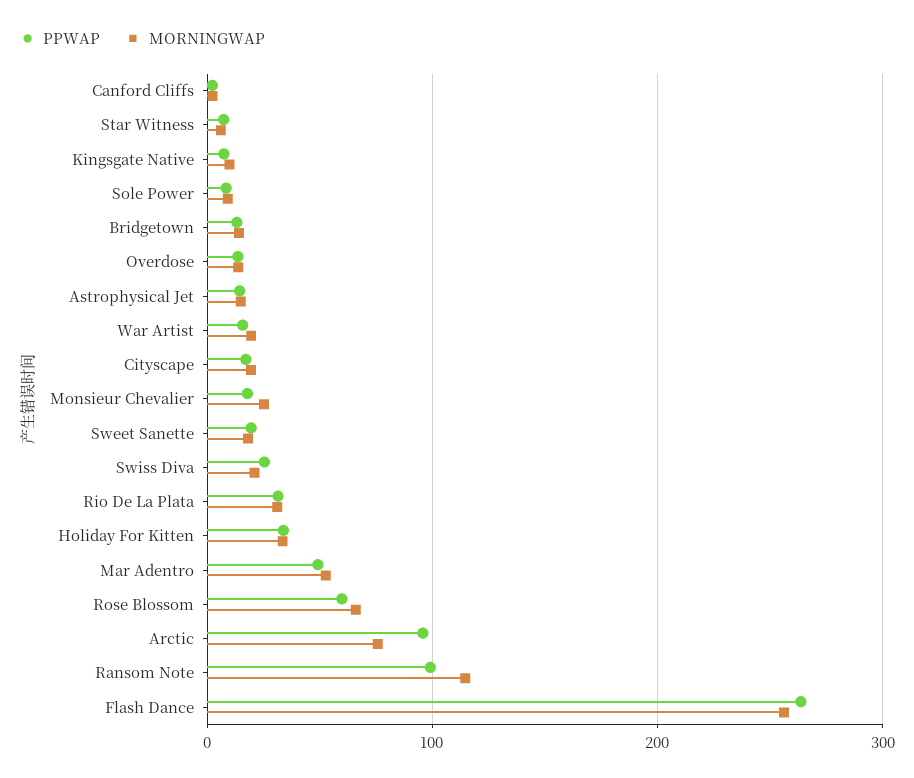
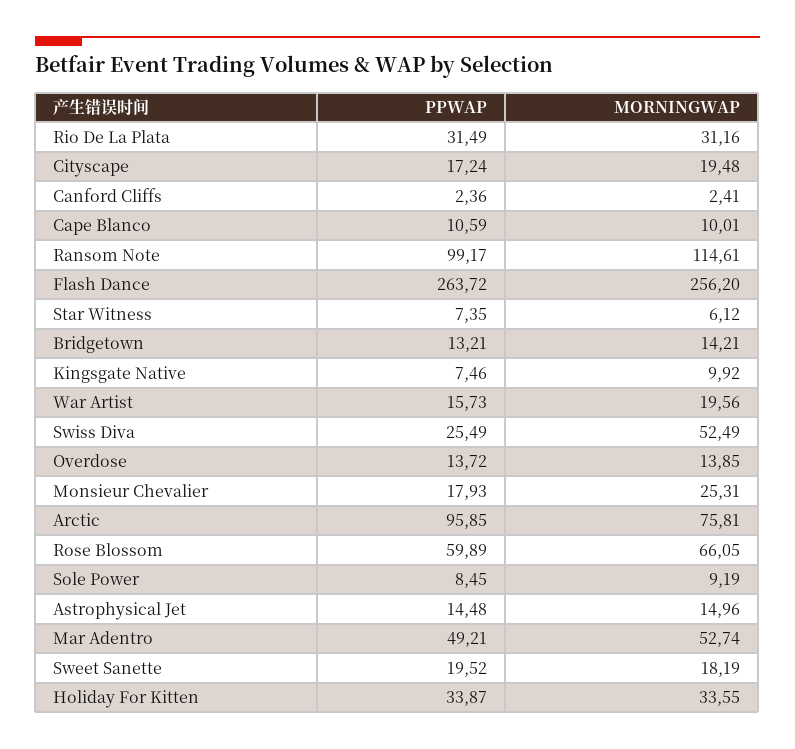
  {
    "PPWAP": {
      "Canford Cliffs": 2.36,
      "Star Witness": 7.35,
      "Kingsgate Native": 7.46,
      "Sole Power": 8.45,
      "Bridgetown": 13.21,
      "Overdose": 13.72,
      "Astrophysical Jet": 14.48,
      "War Artist": 15.73,
      "Cityscape": 17.24,
      "Monsieur Chevalier": 17.93,
      "Sweet Sanette": 19.52,
      "Swiss Diva": 25.49,
      "Rio De La Plata": 31.49,
      "Holiday For Kitten": 33.87,
      "Mar Adentro": 49.21,
      "Rose Blossom": 59.89,
      "Arctic": 95.85,
      "Ransom Note": 99.17,
-     "Flash Dance": 263.72
+     "Flash Dance": 263.72,
+     "Cape Blanco": 10.59
    },
    "MORNINGWAP": {
      "Canford Cliffs": 2.41,
      "Star Witness": 6.12,
      "Kingsgate Native": 9.92,
      "Sole Power": 9.19,
      "Bridgetown": 14.21,
      "Overdose": 13.85,
      "Astrophysical Jet": 14.96,
      "War Artist": 19.56,
      "Cityscape": 19.48,
      "Monsieur Chevalier": 25.31,
      "Sweet Sanette": 18.19,
-     "Swiss Diva": 20,
+     "Swiss Diva": 52.49,
      "Rio De La Plata": 31.16,
      "Holiday For Kitten": 33.55,
      "Mar Adentro": 52.74,
      "Rose Blossom": 66.05,
      "Arctic": 75.81,
      "Ransom Note": 114.61,
-     "Flash Dance": 256.2
+     "Flash Dance": 256.2,
+     "Cape Blanco": 10.01
    }
  }

